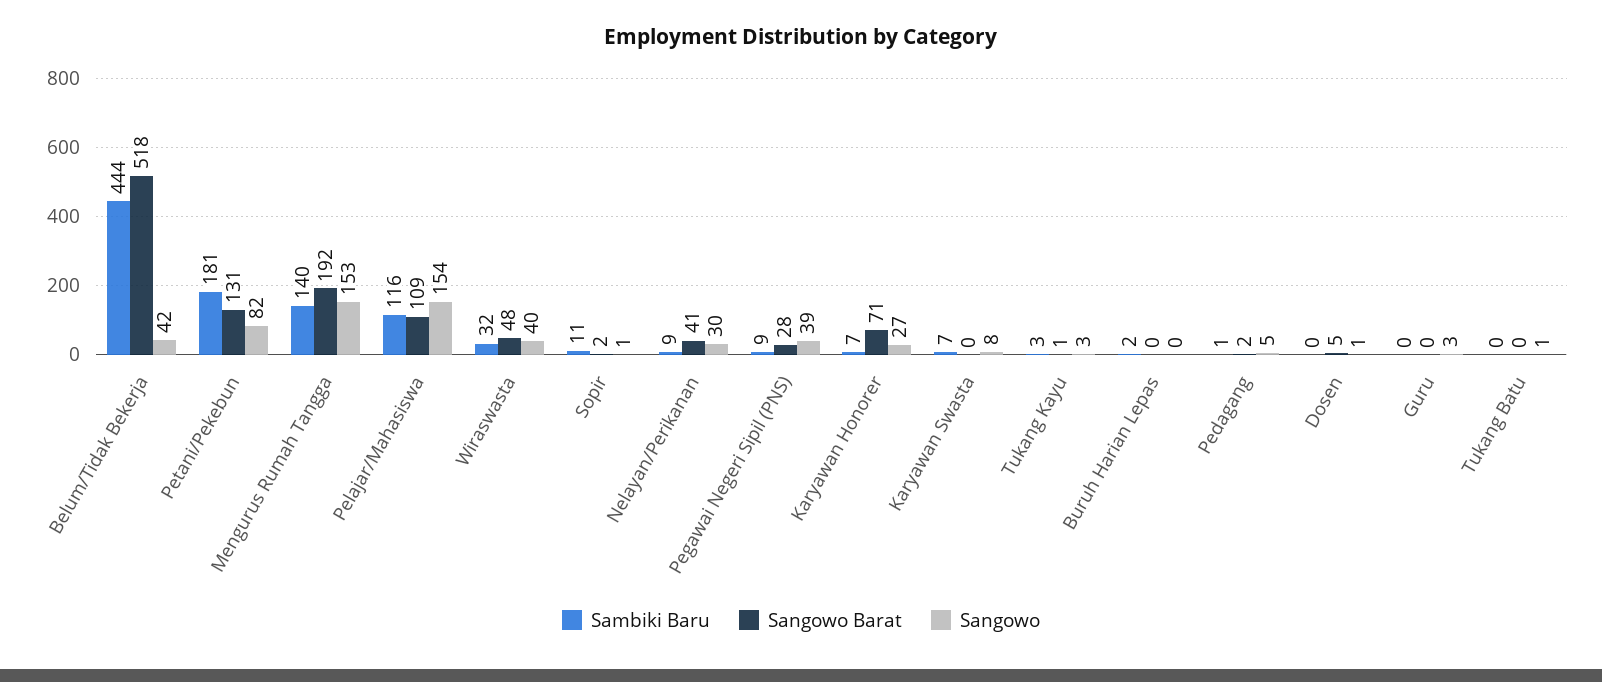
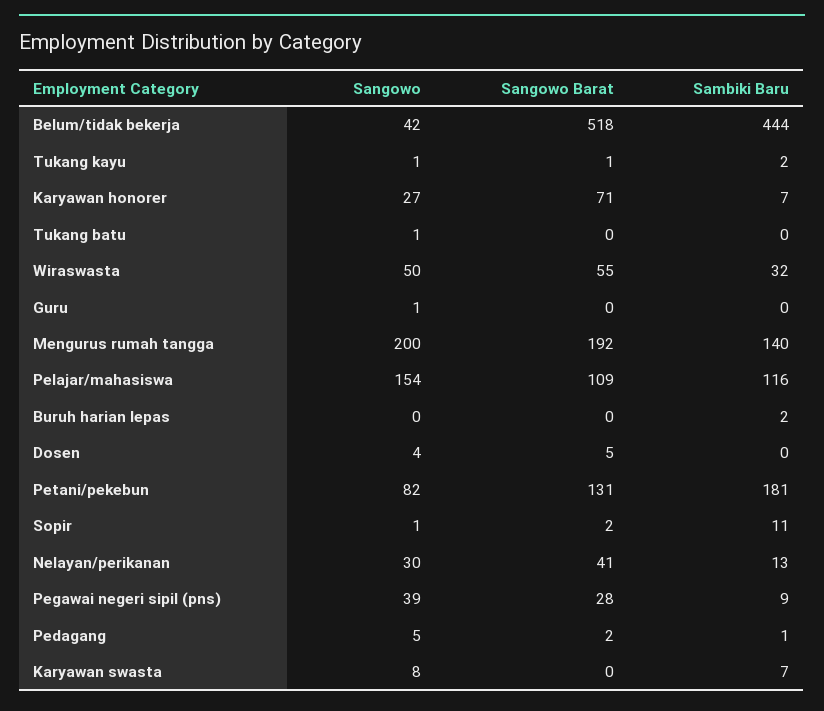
  {
    "Sambiki Baru": {
      "Belum/Tidak Bekerja": 444,
      "Petani/Pekebun": 181,
      "Mengurus Rumah Tangga": 140,
      "Pelajar/Mahasiswa": 116,
      "Wiraswasta": 32,
      "Sopir": 11,
-     "Nelayan/Perikanan": 9,
+     "Nelayan/Perikanan": 13,
      "Pegawai Negeri Sipil (PNS)": 9,
      "Karyawan Honorer": 7,
      "Karyawan Swasta": 7,
-     "Tukang Kayu": 3,
+     "Tukang Kayu": 2,
      "Buruh Harian Lepas": 2,
      "Pedagang": 1,
      "Dosen": 0,
      "Guru": 0,
      "Tukang Batu": 0
    },
    "Sangowo Barat": {
      "Belum/Tidak Bekerja": 518,
      "Petani/Pekebun": 131,
      "Mengurus Rumah Tangga": 192,
      "Pelajar/Mahasiswa": 109,
-     "Wiraswasta": 48,
+     "Wiraswasta": 55,
      "Sopir": 2,
      "Nelayan/Perikanan": 41,
      "Pegawai Negeri Sipil (PNS)": 28,
      "Karyawan Honorer": 71,
      "Karyawan Swasta": 0,
      "Tukang Kayu": 1,
      "Buruh Harian Lepas": 0,
      "Pedagang": 2,
      "Dosen": 5,
      "Guru": 0,
      "Tukang Batu": 0
    },
    "Sangowo": {
      "Belum/Tidak Bekerja": 42,
      "Petani/Pekebun": 82,
-     "Mengurus Rumah Tangga": 153,
+     "Mengurus Rumah Tangga": 200,
      "Pelajar/Mahasiswa": 154,
-     "Wiraswasta": 40,
+     "Wiraswasta": 50,
      "Sopir": 1,
      "Nelayan/Perikanan": 30,
      "Pegawai Negeri Sipil (PNS)": 39,
      "Karyawan Honorer": 27,
      "Karyawan Swasta": 8,
-     "Tukang Kayu": 3,
+     "Tukang Kayu": 1,
      "Buruh Harian Lepas": 0,
      "Pedagang": 5,
-     "Dosen": 1,
+     "Dosen": 4,
-     "Guru": 3,
+     "Guru": 1,
      "Tukang Batu": 1
    }
  }

